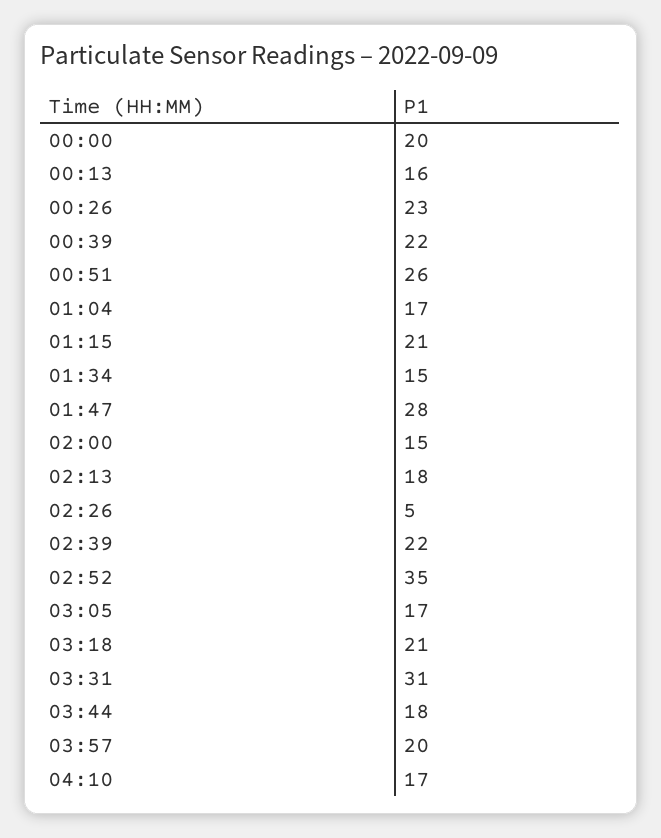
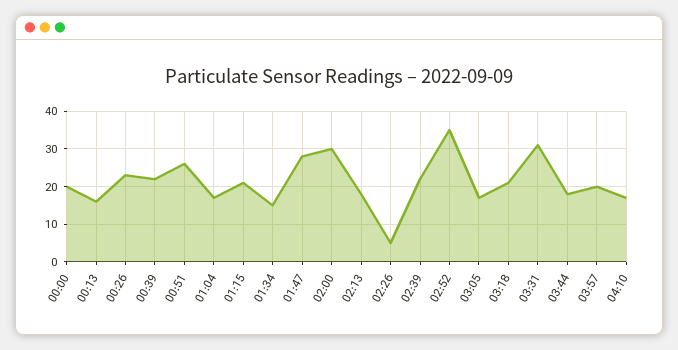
  {
    "00:00": 20,
    "00:13": 16,
    "00:26": 23,
    "00:39": 22,
    "00:51": 26,
    "01:04": 17,
    "01:15": 21,
    "01:34": 15,
    "01:47": 28,
-   "02:00": 15,
+   "02:00": 30,
    "02:13": 18,
    "02:26": 5,
    "02:39": 22,
    "02:52": 35,
    "03:05": 17,
    "03:18": 21,
    "03:31": 31,
    "03:44": 18,
    "03:57": 20,
    "04:10": 17
  }

